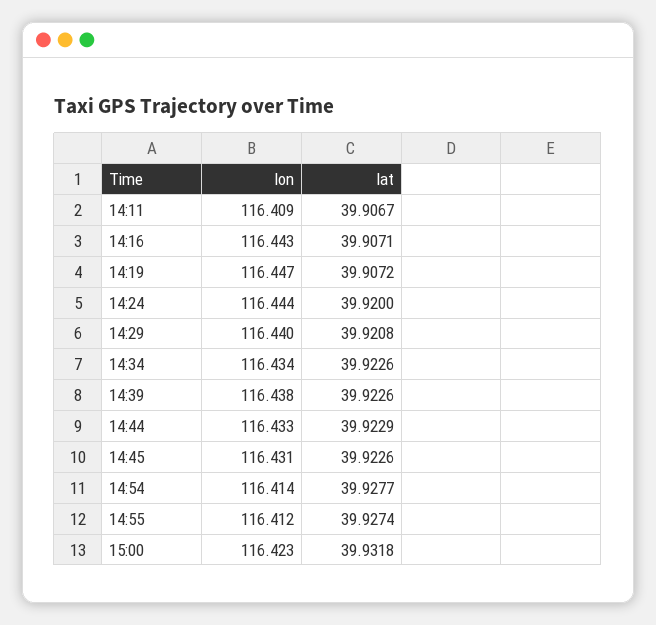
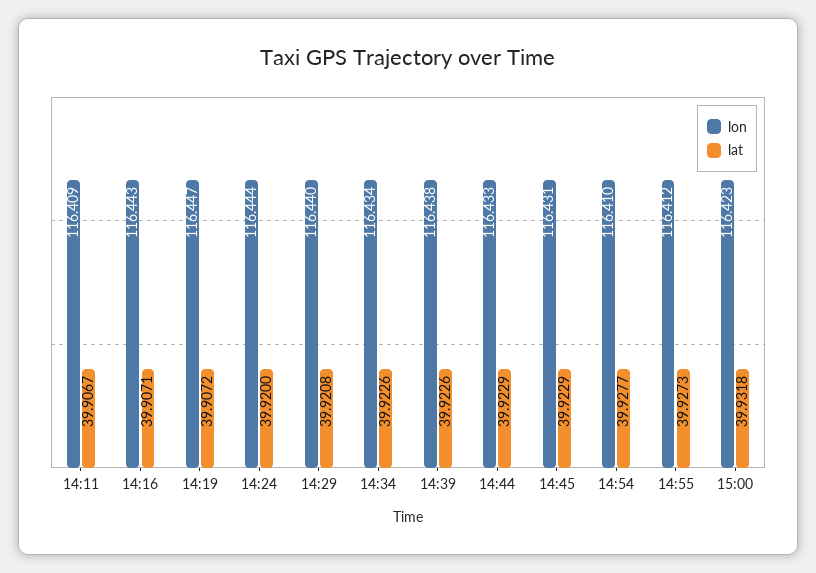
  {
    "lon": {
      "14:11": 116.409,
      "14:16": 116.443,
      "14:19": 116.447,
      "14:24": 116.444,
      "14:29": 116.44,
      "14:34": 116.434,
      "14:39": 116.438,
      "14:44": 116.433,
      "14:45": 116.431,
-     "14:54": 116.414,
+     "14:54": 116.41,
      "14:55": 116.412,
      "15:00": 116.423
    },
    "lat": {
      "14:11": 39.9067,
      "14:16": 39.9071,
      "14:19": 39.9072,
      "14:24": 39.92,
      "14:29": 39.9208,
      "14:34": 39.9226,
      "14:39": 39.9226,
      "14:44": 39.9229,
-     "14:45": 39.9226,
+     "14:45": 39.9229,
      "14:54": 39.9277,
-     "14:55": 39.9274,
+     "14:55": 39.9273,
      "15:00": 39.9318
    }
  }

